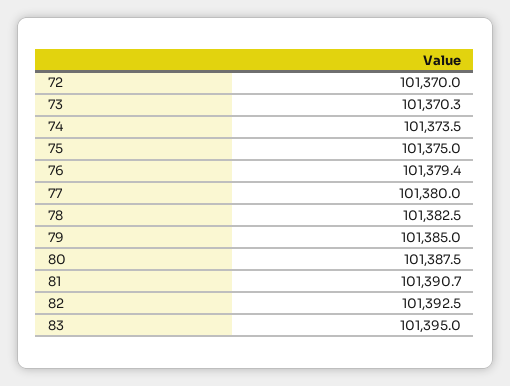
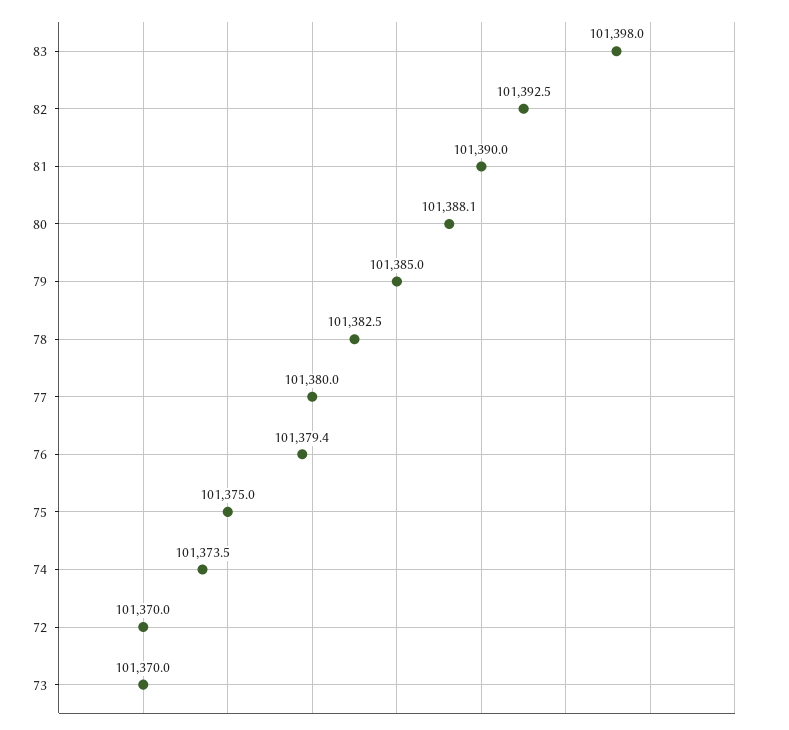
  {
    "72": 101370,
-   "73": 101370.3,
+   "73": 101370,
    "74": 101373.5,
    "75": 101375,
    "76": 101379.4,
    "77": 101380,
    "78": 101382.5,
    "79": 101385,
-   "80": 101387.5,
+   "80": 101388.1,
-   "81": 101390.7,
+   "81": 101390,
    "82": 101392.5,
-   "83": 101395
+   "83": 101398
  }

